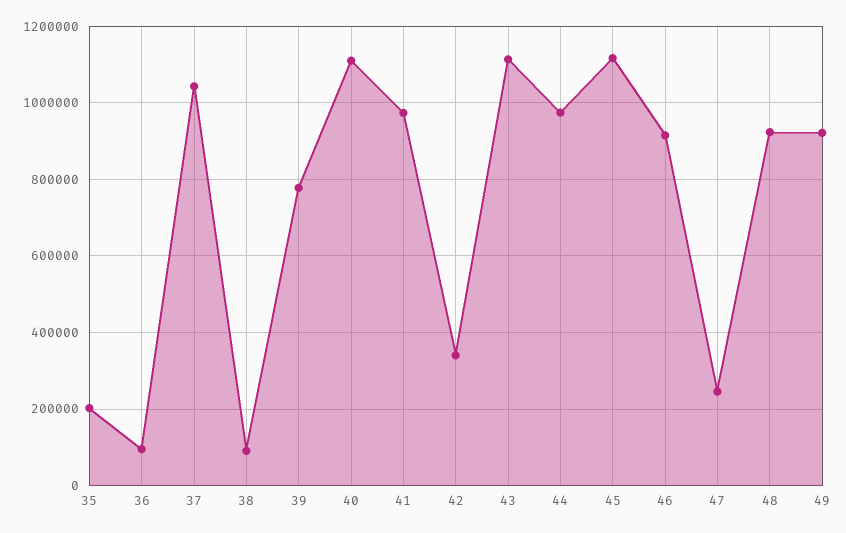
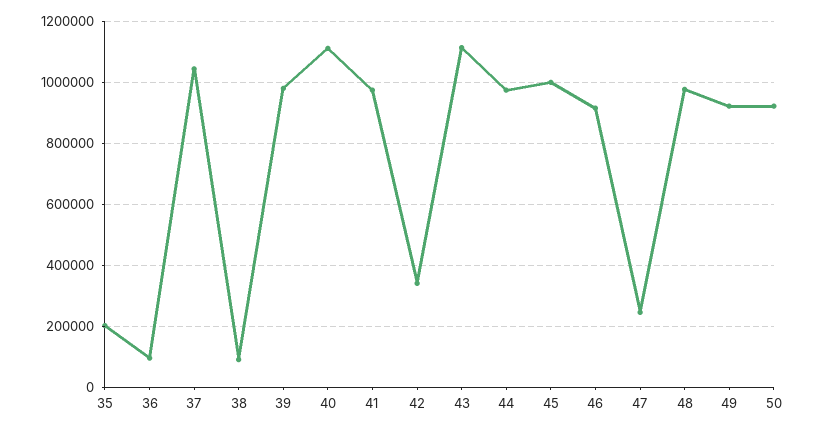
  {
    "35": 200000,
    "36": 100000,
    "37": 1040000,
    "38": 100000,
-   "39": 780000,
+   "39": 980000,
    "40": 1120000,
    "41": 980000,
    "42": 340000,
    "43": 1120000,
    "44": 980000,
-   "45": 1120000,
+   "45": 1000000,
    "46": 920000,
    "47": 240000,
-   "48": 920000,
+   "48": 980000,
-   "49": 920000
+   "49": 920000,
+   "50": 920000
  }

